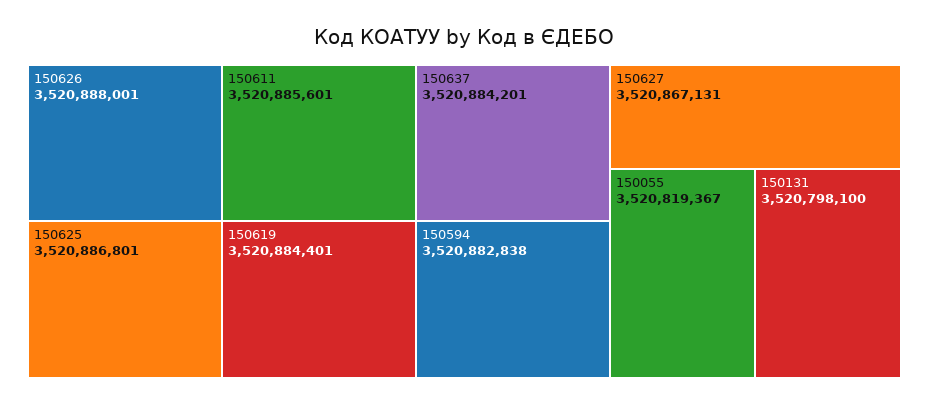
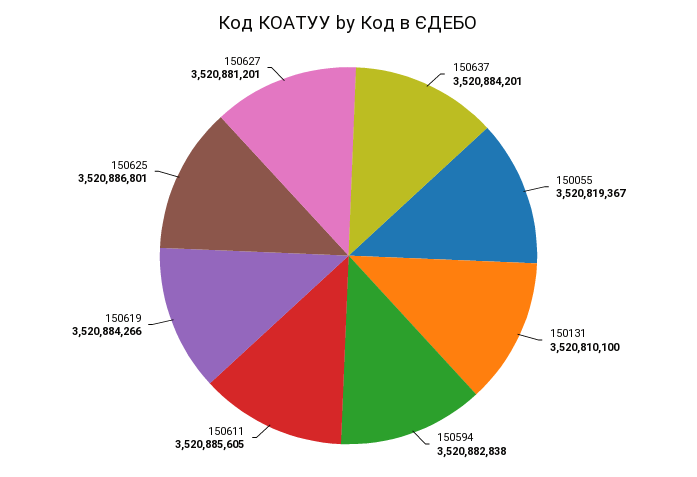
  {
-   "150626": 3520888001,
    "150625": 3520886801,
-   "150611": 3520885601,
+   "150611": 3520885605,
-   "150619": 3520884401,
+   "150619": 3520884266,
    "150637": 3520884201,
    "150594": 3520882838,
-   "150627": 3520867131,
+   "150627": 3520881201,
    "150055": 3520819367,
-   "150131": 3520798100
+   "150131": 3520810100
  }

